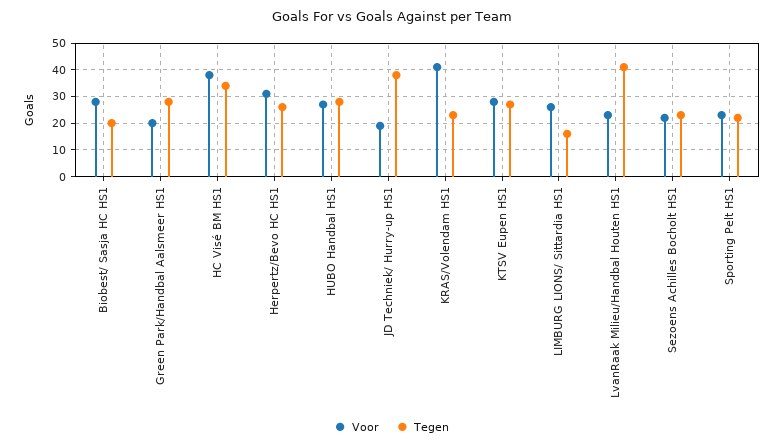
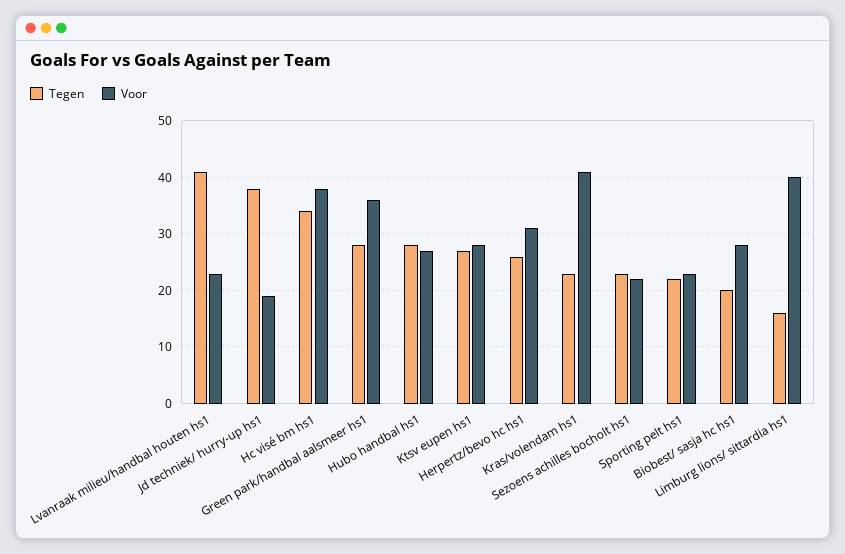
  {
    "Voor": {
      "Biobest/ Sasja HC HS1": 30,
-     "Green Park/Handbal Aalsmeer HS1": 20,
+     "Green Park/Handbal Aalsmeer HS1": 35,
      "HC Visé BM HS1": 40,
      "Herpertz/Bevo HC HS1": 30,
      "HUBO Handbal HS1": 25,
      "JD Techniek/ Hurry-up HS1": 20,
      "KRAS/Volendam HS1": 40,
      "KTSV Eupen HS1": 30,
-     "LIMBURG LIONS/ Sittardia HS1": 25,
+     "LIMBURG LIONS/ Sittardia HS1": 40,
      "LvanRaak Milieu/Handbal Houten HS1": 25,
      "Sezoens Achilles Bocholt HS1": 20,
      "Sporting Pelt HS1": 25
    },
    "Tegen": {
      "Biobest/ Sasja HC HS1": 20,
      "Green Park/Handbal Aalsmeer HS1": 30,
      "HC Visé BM HS1": 35,
      "Herpertz/Bevo HC HS1": 25,
      "HUBO Handbal HS1": 30,
      "JD Techniek/ Hurry-up HS1": 40,
      "KRAS/Volendam HS1": 25,
      "KTSV Eupen HS1": 25,
      "LIMBURG LIONS/ Sittardia HS1": 15,
      "LvanRaak Milieu/Handbal Houten HS1": 40,
      "Sezoens Achilles Bocholt HS1": 25,
      "Sporting Pelt HS1": 20
    }
  }

